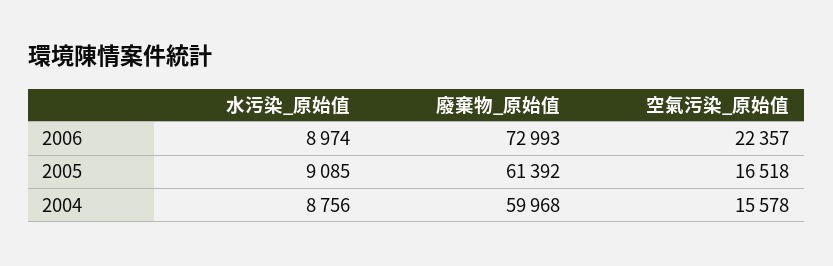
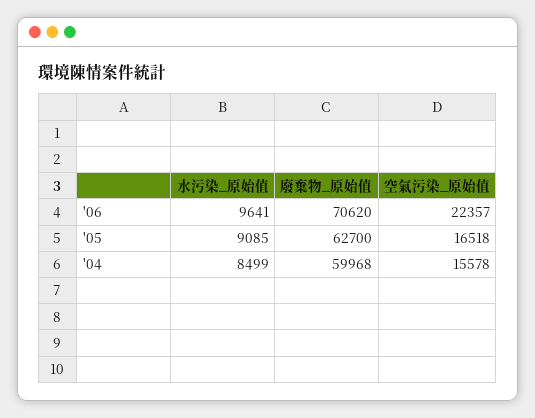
  {
    "水污染_原始值": {
-     "2006": 8974,
+     "2006": 9641,
      "2005": 9085,
-     "2004": 8756
+     "2004": 8499
    },
    "廢棄物_原始值": {
-     "2006": 72993,
+     "2006": 70620,
-     "2005": 61392,
+     "2005": 62700,
      "2004": 59968
    },
    "空氣污染_原始值": {
      "2006": 22357,
      "2005": 16518,
      "2004": 15578
    }
  }

